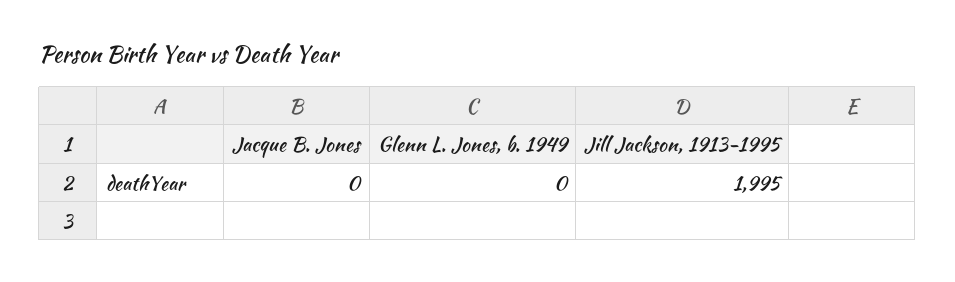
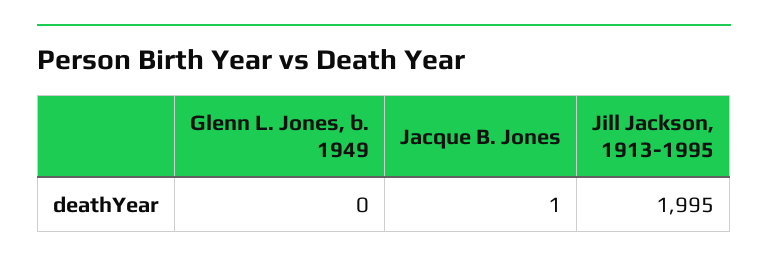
  {
-   "Jacque B. Jones": 0,
+   "Jacque B. Jones": 1,
    "Glenn L. Jones, b. 1949": 0,
    "Jill Jackson, 1913-1995": 1995
  }

